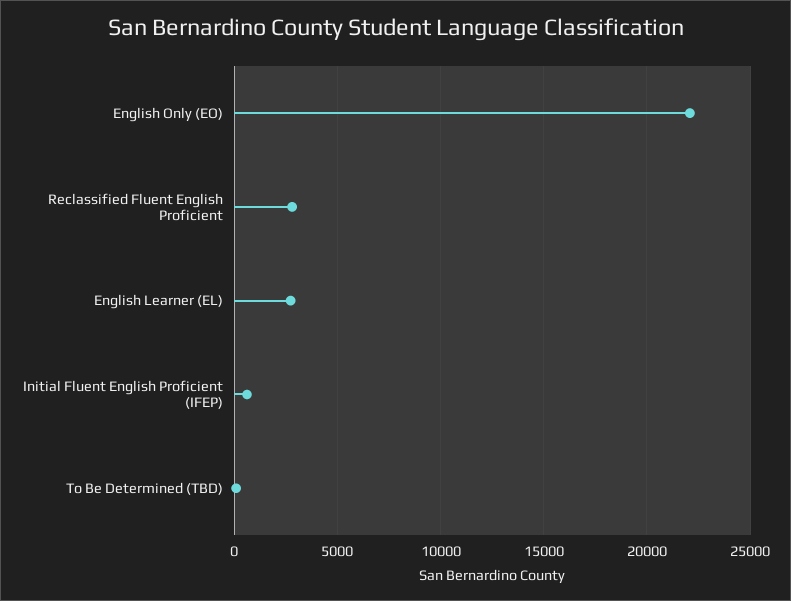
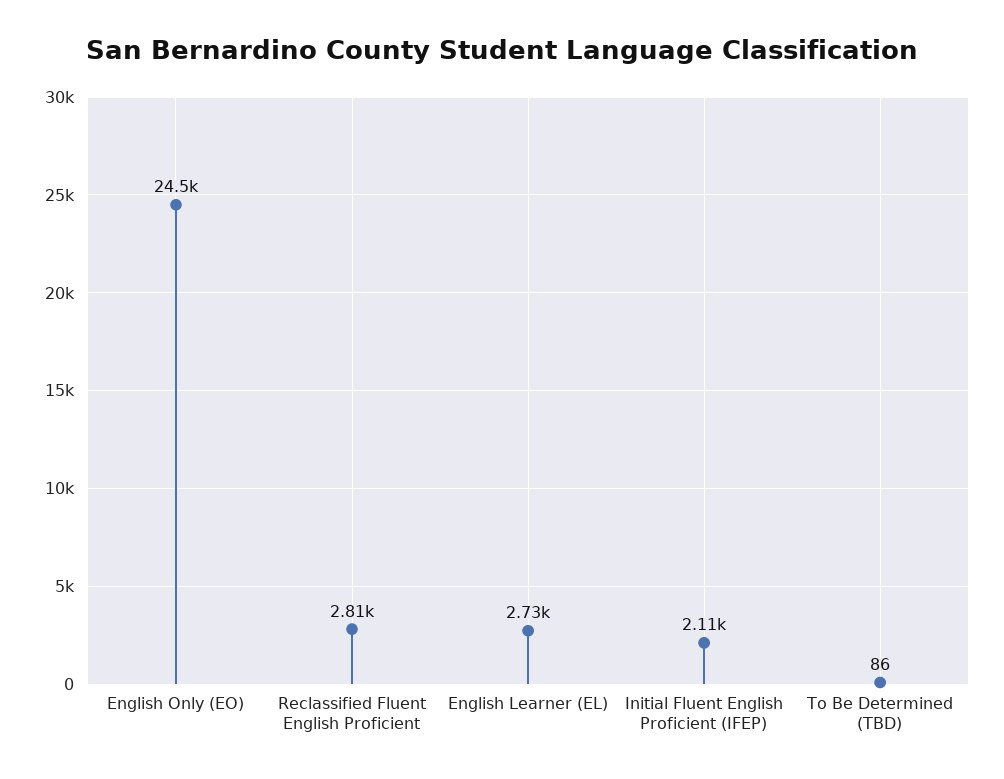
  {
-   "English Only (EO)": 22000,
+   "English Only (EO)": 24500,
    "Reclassified Fluent English Proficient": 2810,
    "English Learner (EL)": 2730,
-   "Initial Fluent English Proficient (IFEP)": 500,
+   "Initial Fluent English Proficient (IFEP)": 2110,
    "To Be Determined (TBD)": 86
  }

